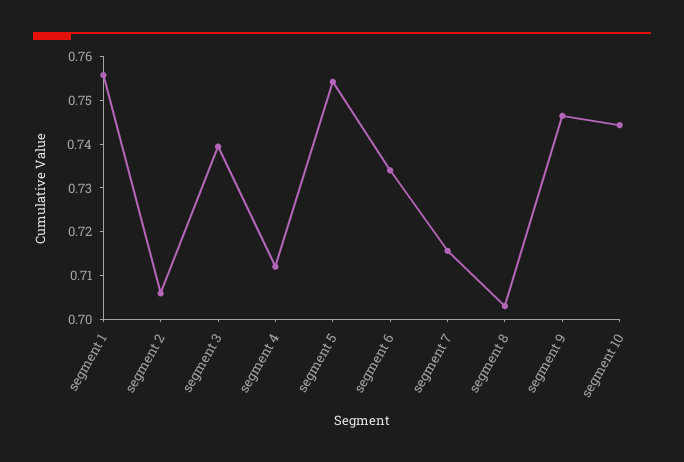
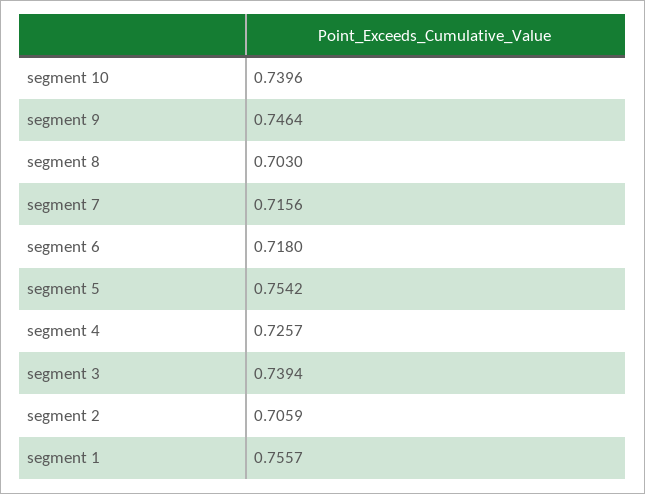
  {
    "segment 1": 0.7557,
    "segment 2": 0.7059,
    "segment 3": 0.7394,
-   "segment 4": 0.712,
+   "segment 4": 0.7257,
    "segment 5": 0.7542,
-   "segment 6": 0.734,
+   "segment 6": 0.718,
    "segment 7": 0.7156,
    "segment 8": 0.703,
    "segment 9": 0.7464,
-   "segment 10": 0.744
+   "segment 10": 0.7396
  }

